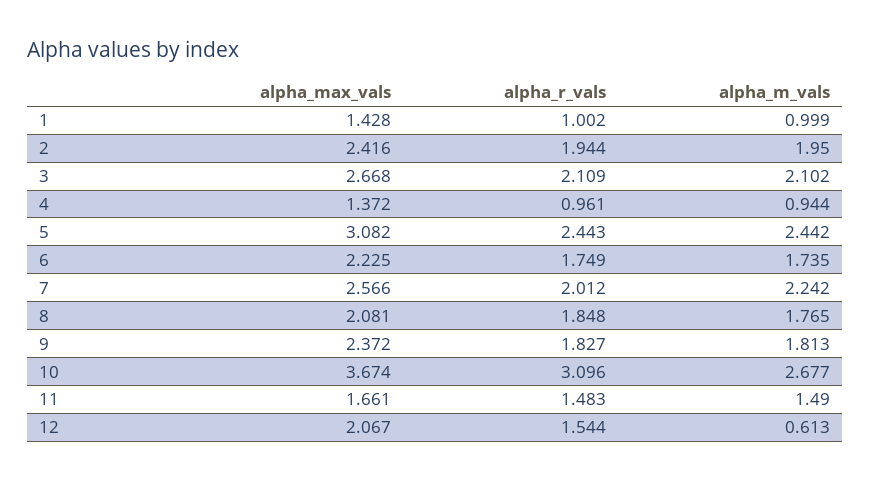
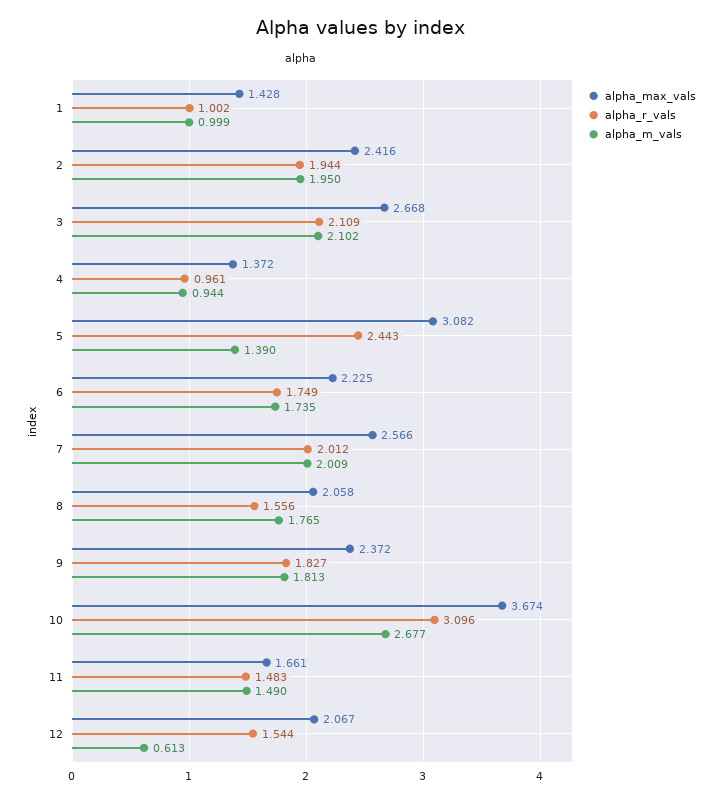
  {
    "alpha_max_vals": {
      "1": 1.428,
      "2": 2.416,
      "3": 2.668,
      "4": 1.372,
      "5": 3.082,
      "6": 2.225,
      "7": 2.566,
-     "8": 2.081,
+     "8": 2.058,
      "9": 2.372,
      "10": 3.674,
      "11": 1.661,
      "12": 2.067
    },
    "alpha_r_vals": {
      "1": 1.002,
      "2": 1.944,
      "3": 2.109,
      "4": 0.961,
      "5": 2.443,
      "6": 1.749,
      "7": 2.012,
-     "8": 1.848,
+     "8": 1.556,
      "9": 1.827,
      "10": 3.096,
      "11": 1.483,
      "12": 1.544
    },
    "alpha_m_vals": {
      "1": 0.999,
      "2": 1.95,
      "3": 2.102,
      "4": 0.944,
-     "5": 2.442,
+     "5": 1.39,
      "6": 1.735,
-     "7": 2.242,
+     "7": 2.009,
      "8": 1.765,
      "9": 1.813,
      "10": 2.677,
      "11": 1.49,
      "12": 0.613
    }
  }

